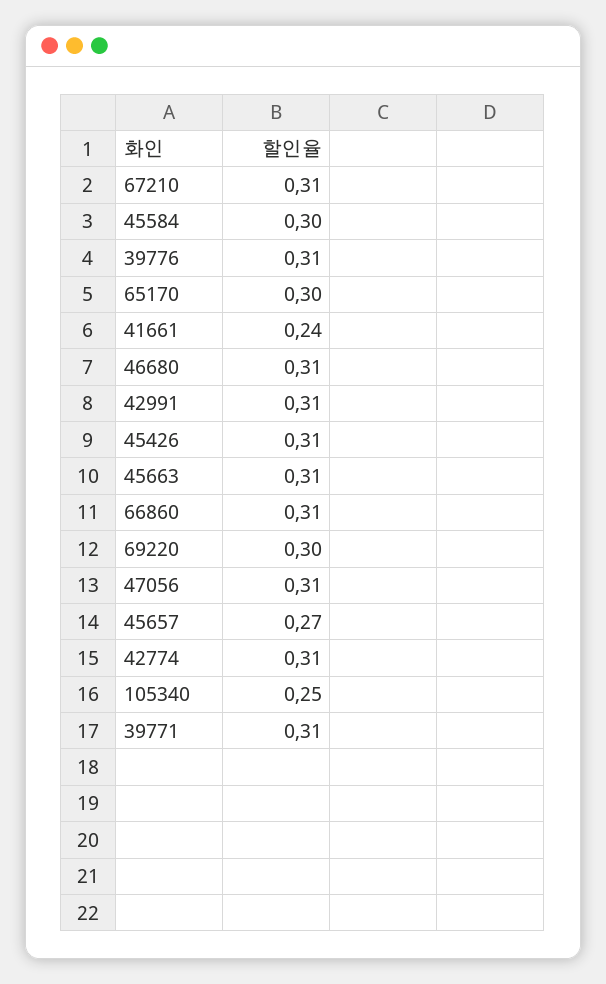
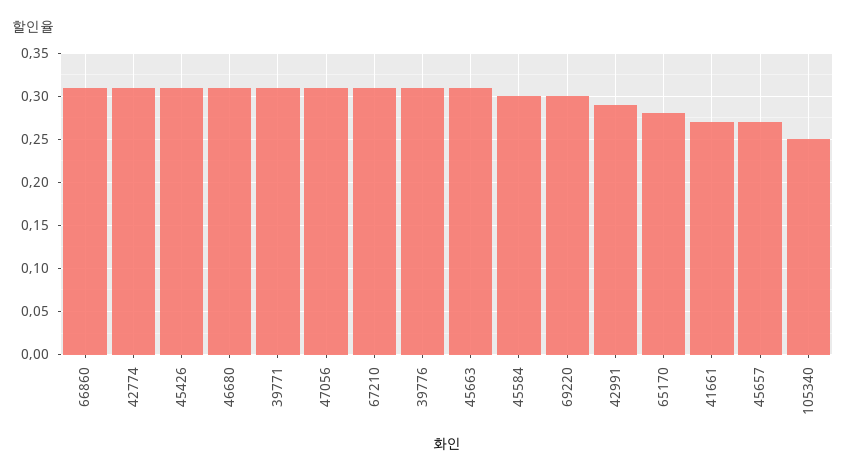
  {
    "67210": 0.31,
    "45584": 0.3,
    "39776": 0.31,
-   "65170": 0.3,
+   "65170": 0.28,
-   "41661": 0.24,
+   "41661": 0.27,
    "46680": 0.31,
-   "42991": 0.31,
+   "42991": 0.29,
    "45426": 0.31,
    "45663": 0.31,
    "66860": 0.31,
    "69220": 0.3,
    "47056": 0.31,
    "45657": 0.27,
    "42774": 0.31,
    "105340": 0.25,
    "39771": 0.31
  }

